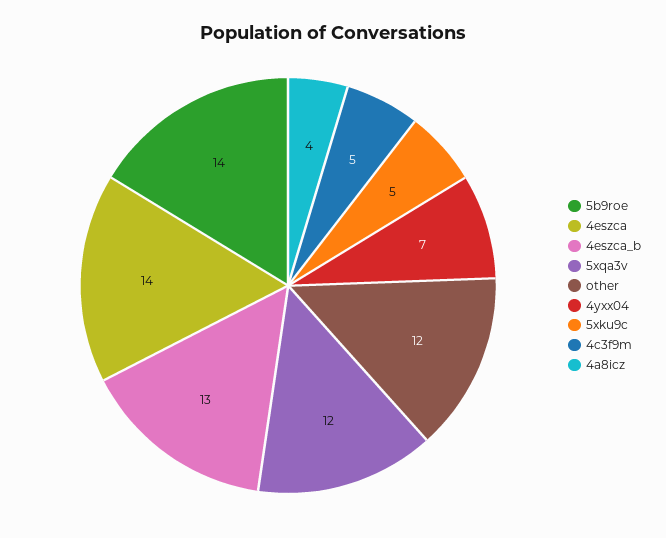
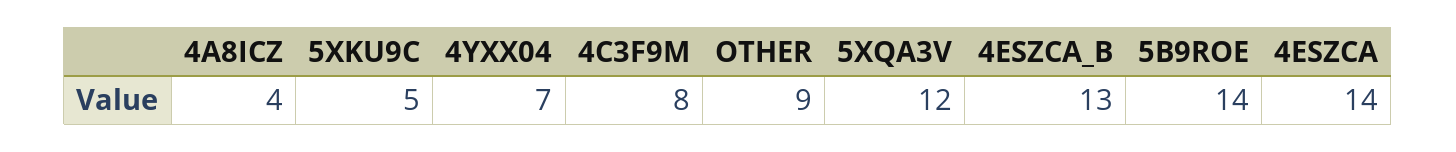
  {
    "5b9roe": 14,
    "4eszca": 14,
    "4eszca_b": 13,
    "5xqa3v": 12,
-   "other": 12,
+   "other": 9,
    "4yxx04": 7,
    "5xku9c": 5,
-   "4c3f9m": 5,
+   "4c3f9m": 8,
    "4a8icz": 4
  }

